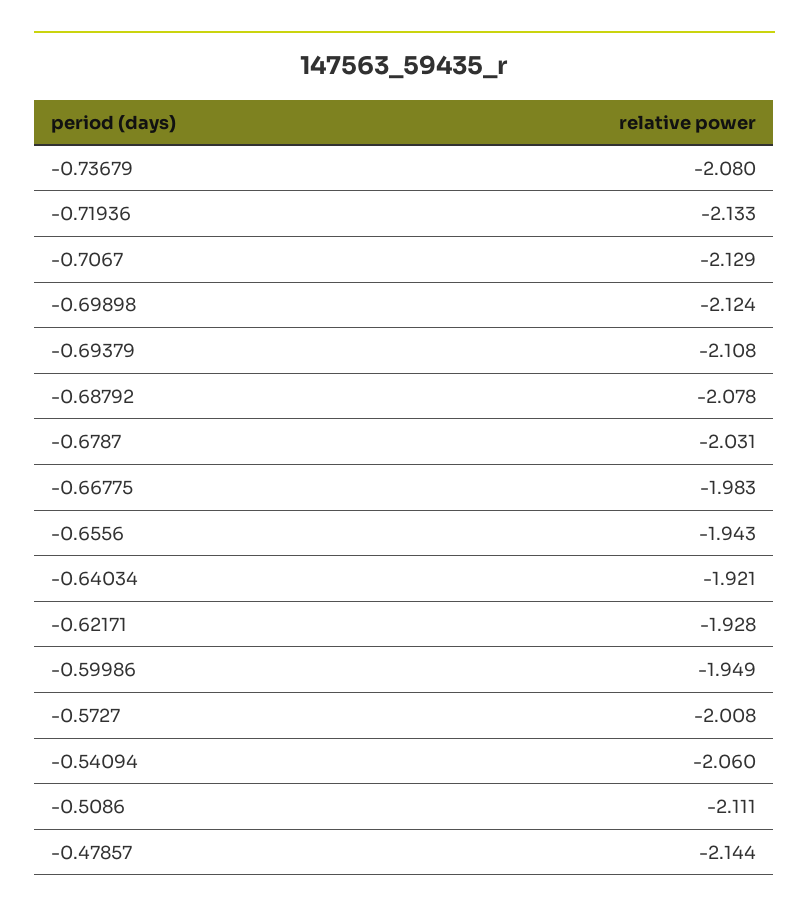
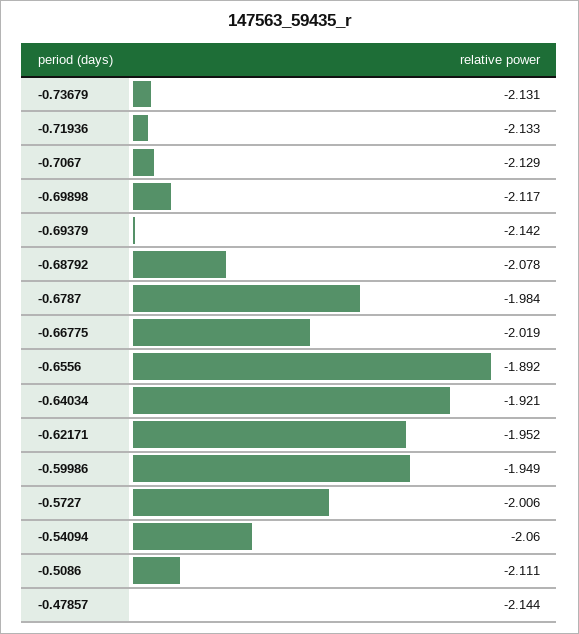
  {
-   "-0.73679": -2.08,
+   "-0.73679": -2.131,
    "-0.71936": -2.133,
    "-0.7067": -2.129,
-   "-0.69898": -2.124,
+   "-0.69898": -2.117,
-   "-0.69379": -2.108,
+   "-0.69379": -2.142,
    "-0.68792": -2.078,
-   "-0.6787": -2.031,
+   "-0.6787": -1.984,
-   "-0.66775": -1.983,
+   "-0.66775": -2.019,
-   "-0.6556": -1.943,
+   "-0.6556": -1.892,
    "-0.64034": -1.921,
-   "-0.62171": -1.928,
+   "-0.62171": -1.952,
    "-0.59986": -1.949,
-   "-0.5727": -2.008,
+   "-0.5727": -2.006,
    "-0.54094": -2.06,
    "-0.5086": -2.111,
    "-0.47857": -2.144
  }

